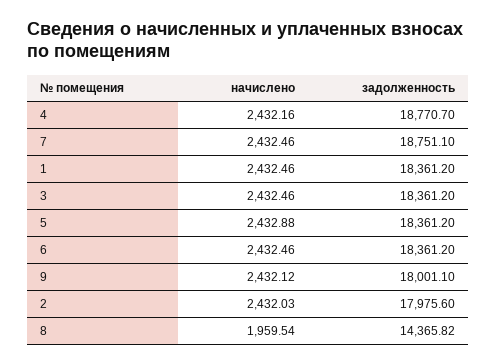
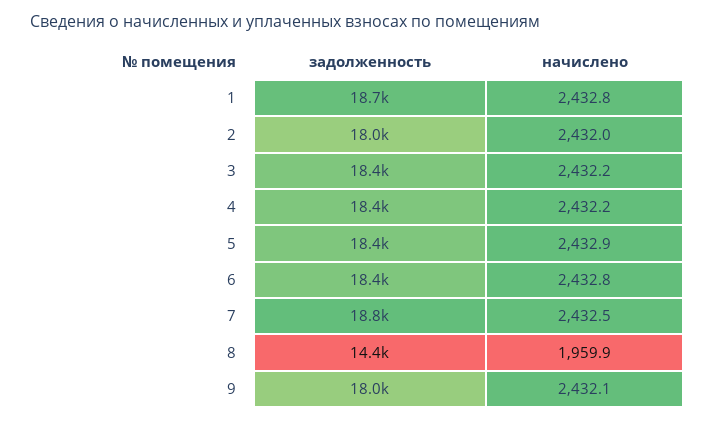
  {
    "начислено": {
      "4": 2432.16,
      "7": 2432.46,
-     "1": 2432.46,
+     "1": 2432.8,
-     "3": 2432.46,
+     "3": 2432.2,
      "5": 2432.88,
-     "6": 2432.46,
+     "6": 2432.8,
      "9": 2432.12,
      "2": 2432.03,
-     "8": 1959.54
+     "8": 1959.9
    },
    "задолженность": {
-     "4": 18770.7,
+     "4": 18400,
      "7": 18751.1,
-     "1": 18361.2,
+     "1": 18700,
      "3": 18361.2,
      "5": 18361.2,
      "6": 18361.2,
      "9": 18001.1,
      "2": 17975.6,
      "8": 14365.82
    }
  }

